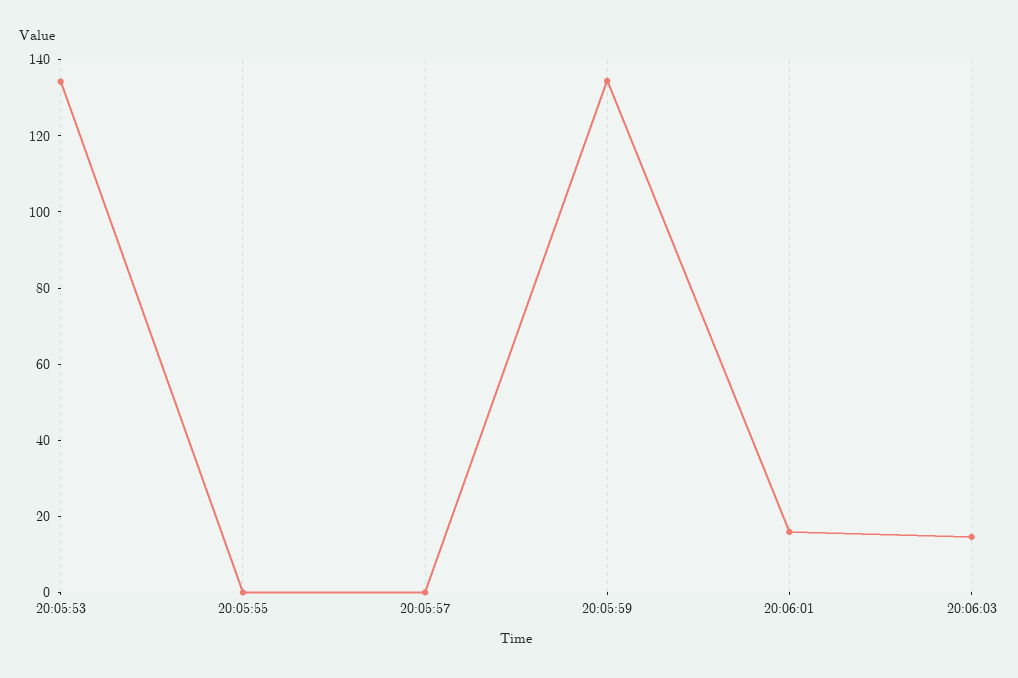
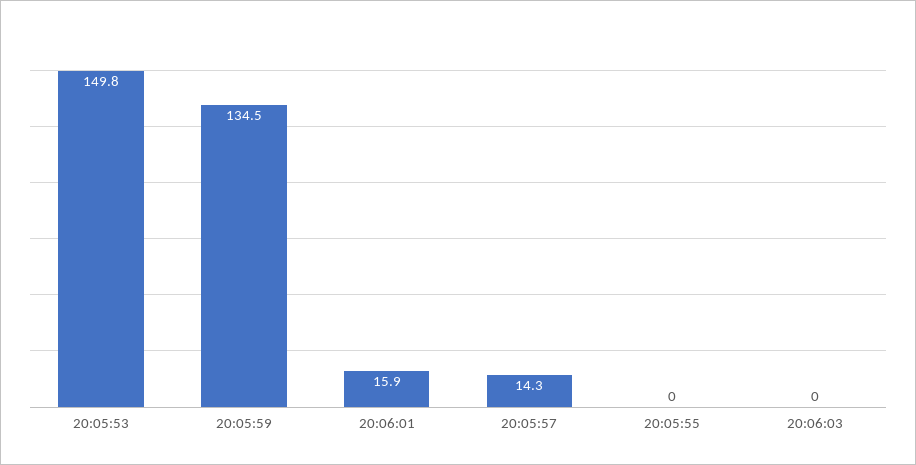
  {
-   "20:05:53": 135,
+   "20:05:53": 149.8,
    "20:05:55": 0,
-   "20:05:57": 0,
+   "20:05:57": 14.3,
    "20:05:59": 134.5,
    "20:06:01": 15.9,
-   "20:06:03": 15
+   "20:06:03": 0
  }

